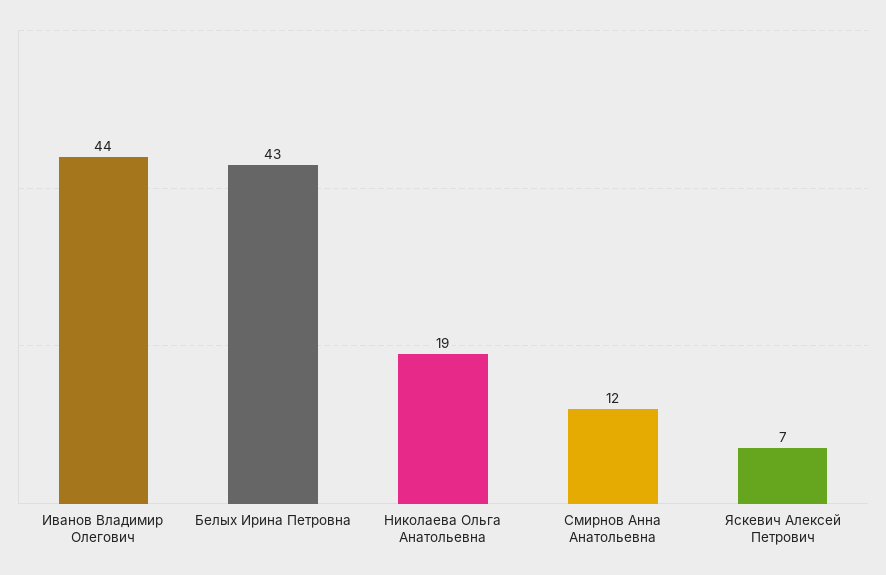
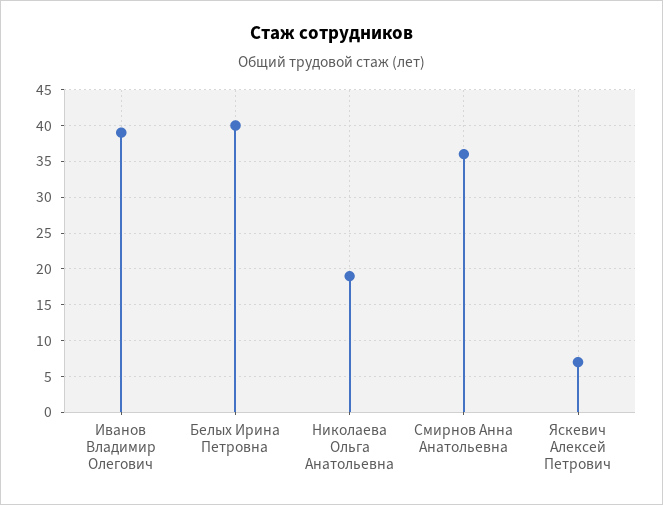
  {
-   "Иванов Владимир Олегович": 44,
+   "Иванов Владимир Олегович": 39,
-   "Белых Ирина Петровна": 43,
+   "Белых Ирина Петровна": 40,
    "Николаева Ольга Анатольевна": 19,
-   "Смирнов Анна Анатольевна": 12,
+   "Смирнов Анна Анатольевна": 36,
    "Яскевич Алексей Петрович": 7
  }

